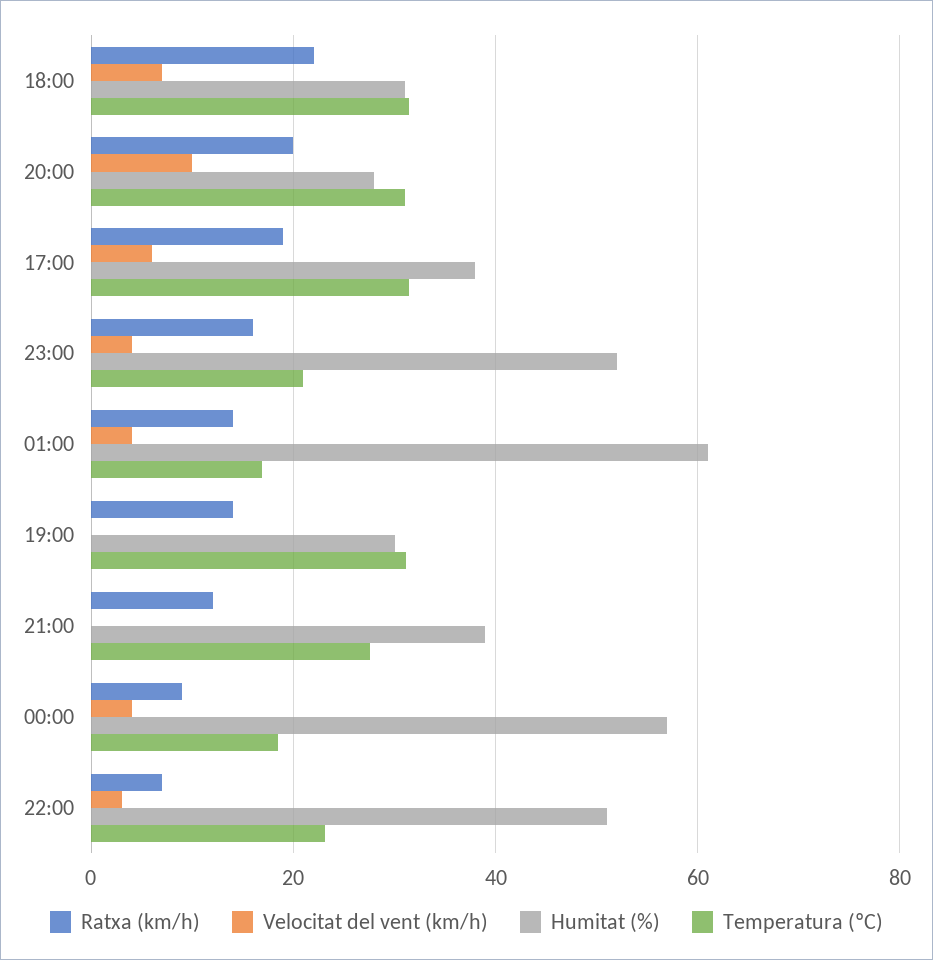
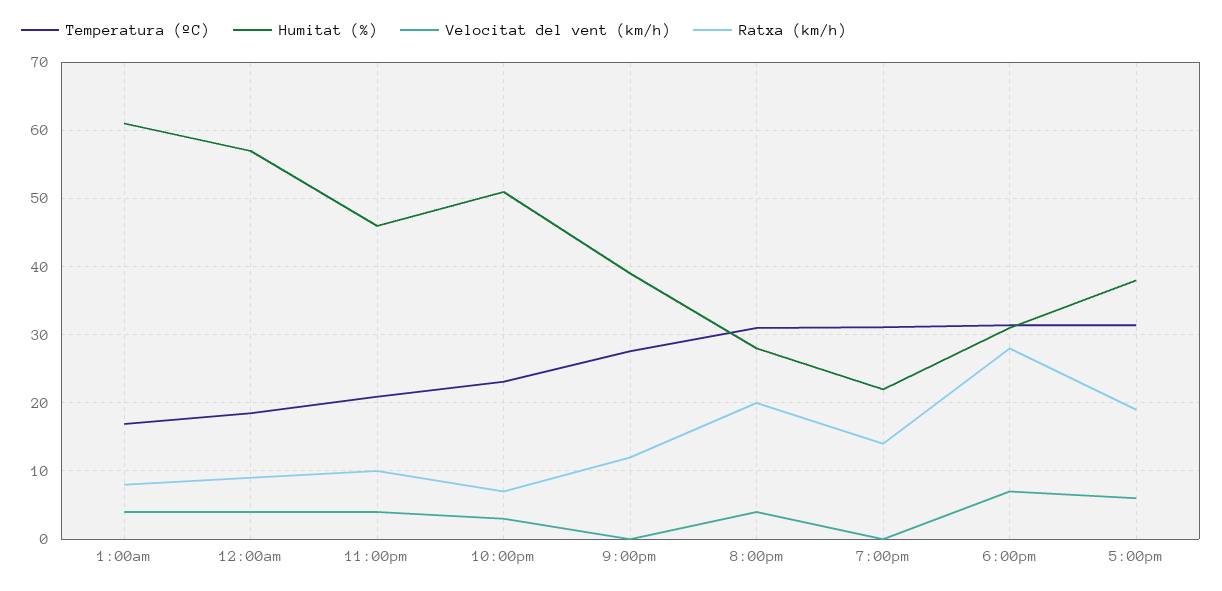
  {
    "Ratxa (km/h)": {
-     "18:00": 22,
+     "18:00": 28,
      "20:00": 20,
      "17:00": 19,
-     "23:00": 16,
+     "23:00": 10,
-     "01:00": 14,
+     "01:00": 8,
      "19:00": 14,
      "21:00": 12,
      "00:00": 9,
      "22:00": 7
    },
    "Velocitat del vent (km/h)": {
      "18:00": 7,
-     "20:00": 10,
+     "20:00": 4,
      "17:00": 6,
      "23:00": 4,
      "01:00": 4,
      "19:00": 0,
      "21:00": 0,
      "00:00": 4,
      "22:00": 3
    },
    "Humitat (%)": {
      "18:00": 31,
      "20:00": 28,
      "17:00": 38,
-     "23:00": 52,
+     "23:00": 46,
      "01:00": 61,
-     "19:00": 30,
+     "19:00": 22,
      "21:00": 39,
      "00:00": 57,
      "22:00": 51
    },
    "Temperatura (ºC)": {
      "18:00": 31,
      "20:00": 31,
      "17:00": 31,
      "23:00": 21,
      "01:00": 17,
      "19:00": 31,
      "21:00": 28,
      "00:00": 19,
      "22:00": 23
    }
  }

